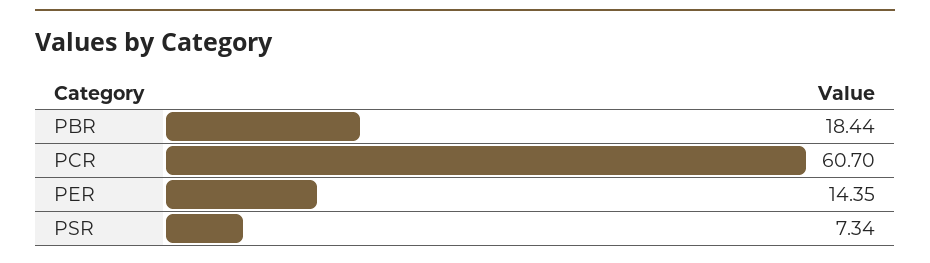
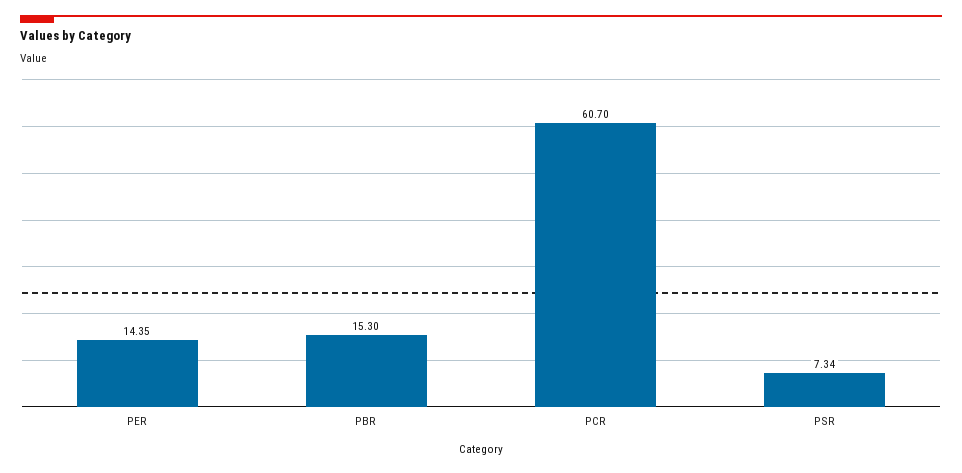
  {
-   "PBR": 18.44,
+   "PBR": 15.3,
    "PCR": 60.7,
    "PER": 14.35,
    "PSR": 7.34
  }

